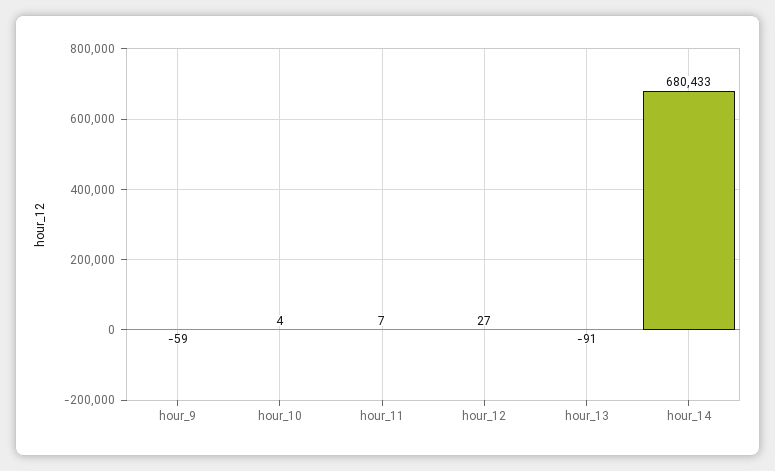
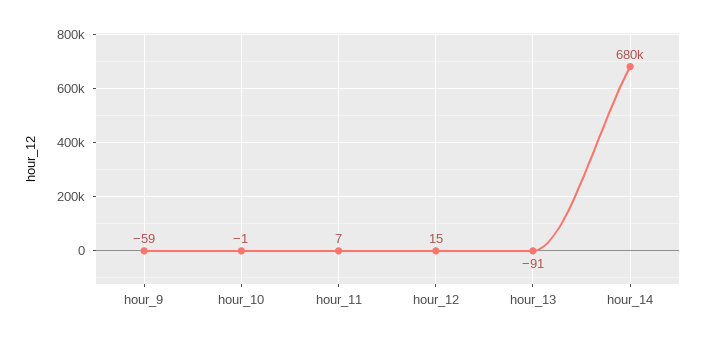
  {
    "hour_9": -59,
-   "hour_10": 4,
+   "hour_10": -1,
    "hour_11": 7,
-   "hour_12": 27,
+   "hour_12": 15,
    "hour_13": -91,
    "hour_14": 680433
  }

